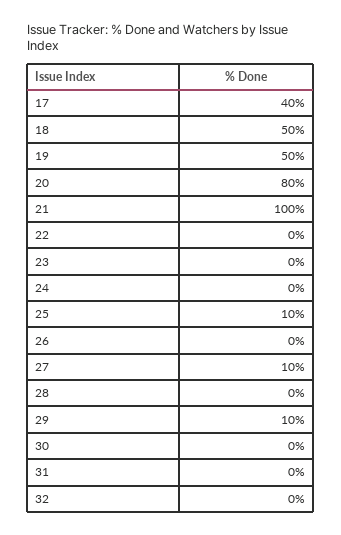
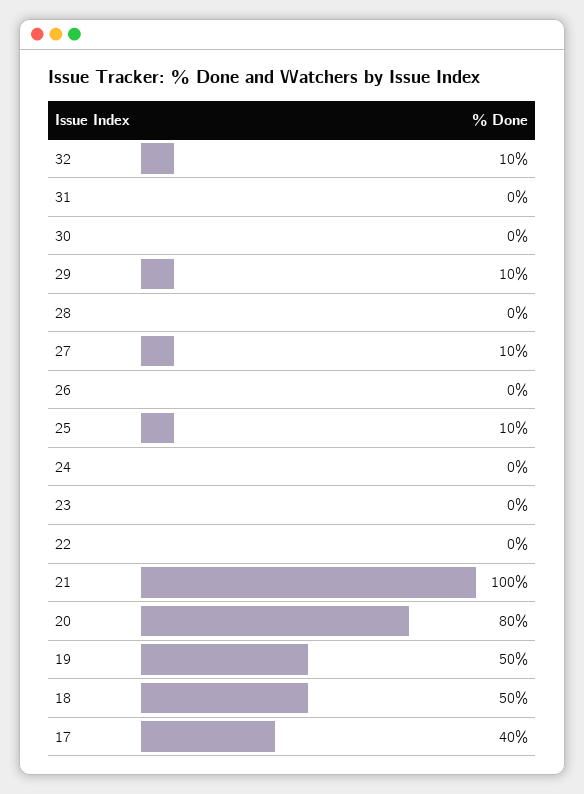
  {
    "17": 40,
    "18": 50,
    "19": 50,
    "20": 80,
    "21": 100,
    "22": 0,
    "23": 0,
    "24": 0,
    "25": 10,
    "26": 0,
    "27": 10,
    "28": 0,
    "29": 10,
    "30": 0,
    "31": 0,
-   "32": 0
+   "32": 10
  }

